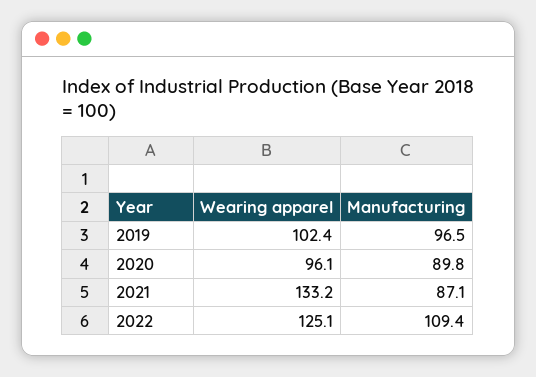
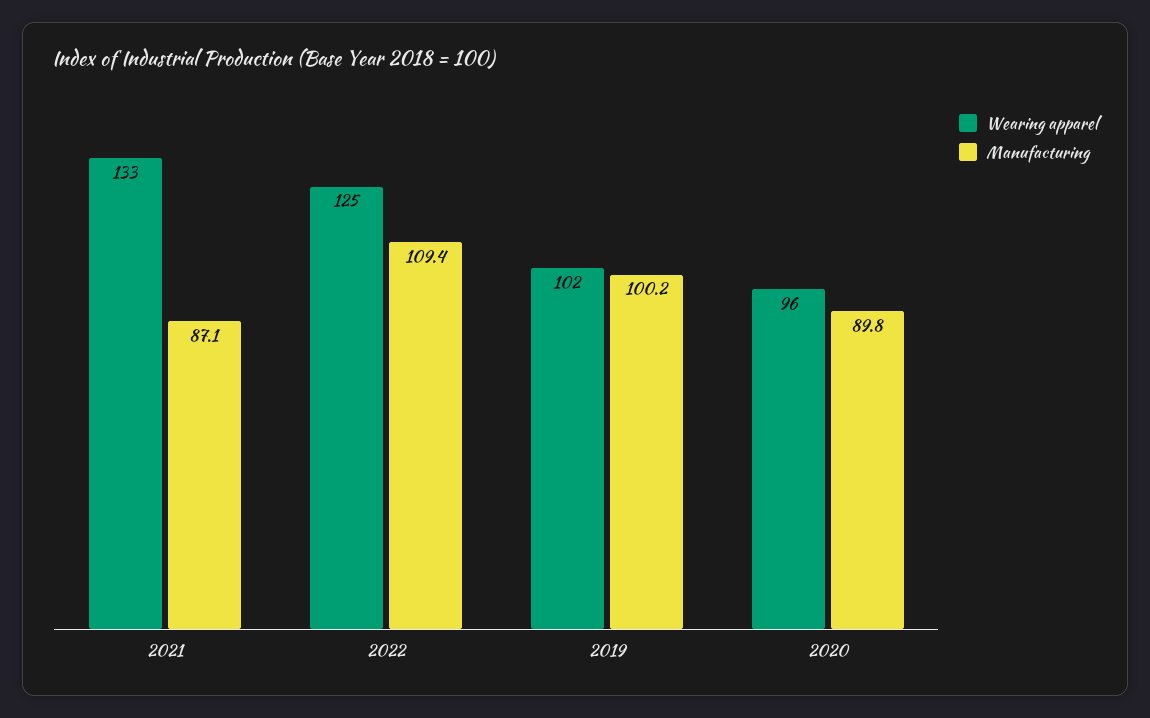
  {
    "Wearing apparel": {
      "2019": 102.4,
      "2020": 96.1,
      "2021": 133.2,
      "2022": 125.1
    },
    "Manufacturing": {
-     "2019": 96.5,
+     "2019": 100.2,
      "2020": 89.8,
      "2021": 87.1,
      "2022": 109.4
    }
  }

